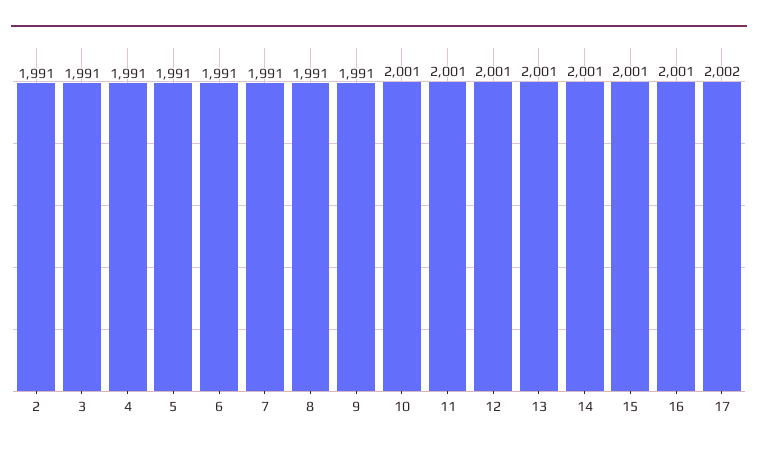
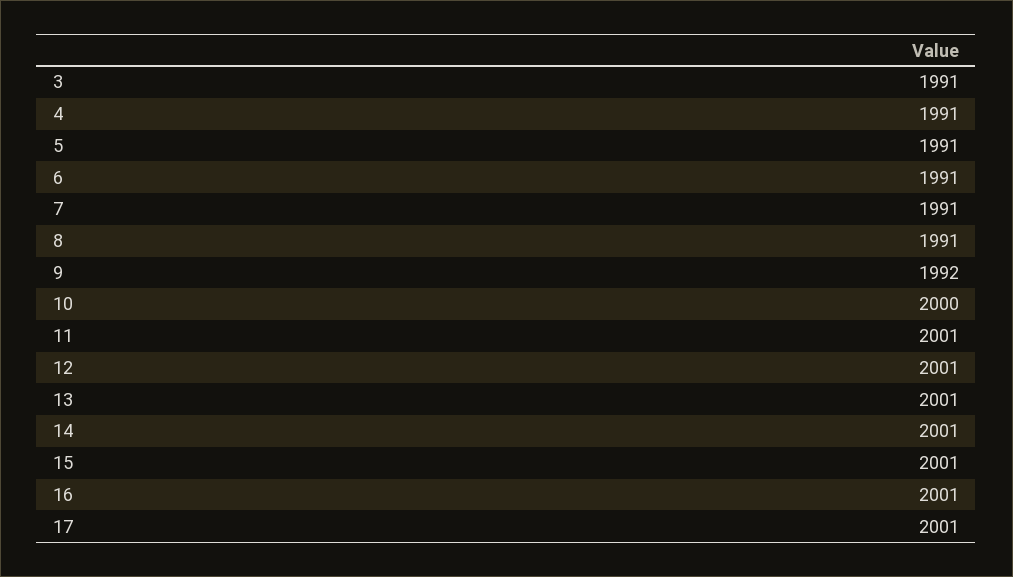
  {
-   "2": 1991,
    "3": 1991,
    "4": 1991,
    "5": 1991,
    "6": 1991,
    "7": 1991,
    "8": 1991,
-   "9": 1991,
+   "9": 1992,
-   "10": 2001,
+   "10": 2000,
    "11": 2001,
    "12": 2001,
    "13": 2001,
    "14": 2001,
    "15": 2001,
    "16": 2001,
-   "17": 2002
+   "17": 2001
  }

